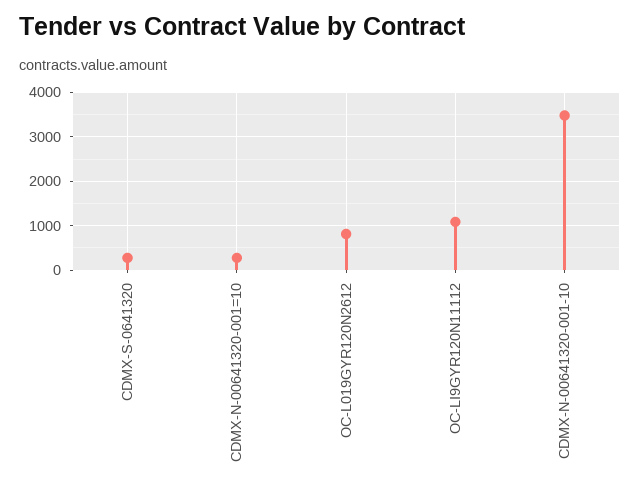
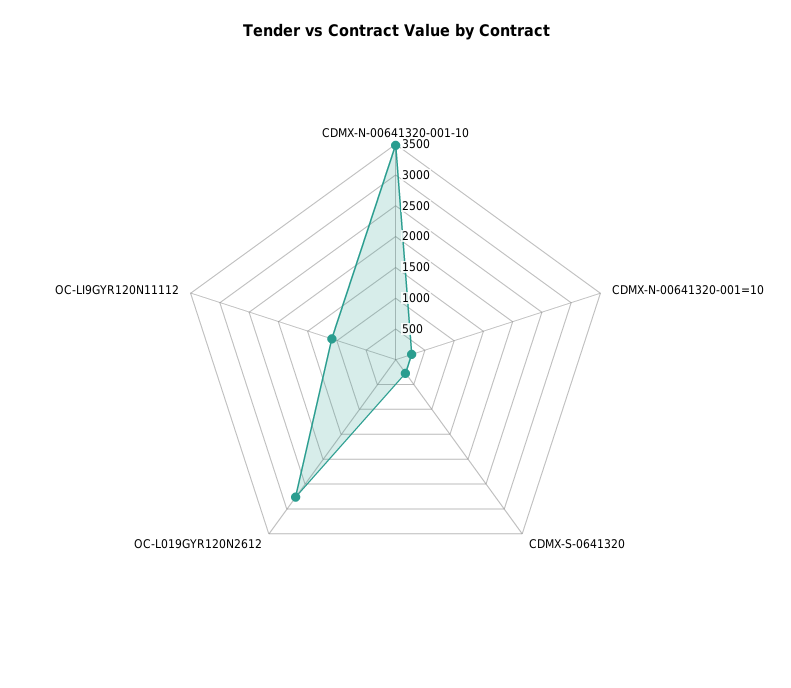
  {
    "CDMX-S-0641320": 200,
    "CDMX-N-00641320-001=10": 200,
-   "OC-L019GYR120N2612": 800,
+   "OC-L019GYR120N2612": 2750,
    "OC-LI9GYR120N11112": 1000,
    "CDMX-N-00641320-001-10": 3400
  }

